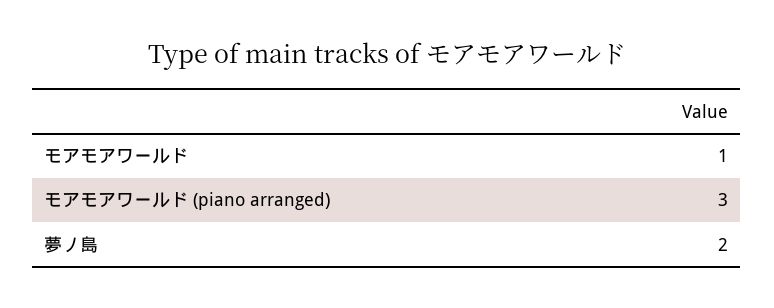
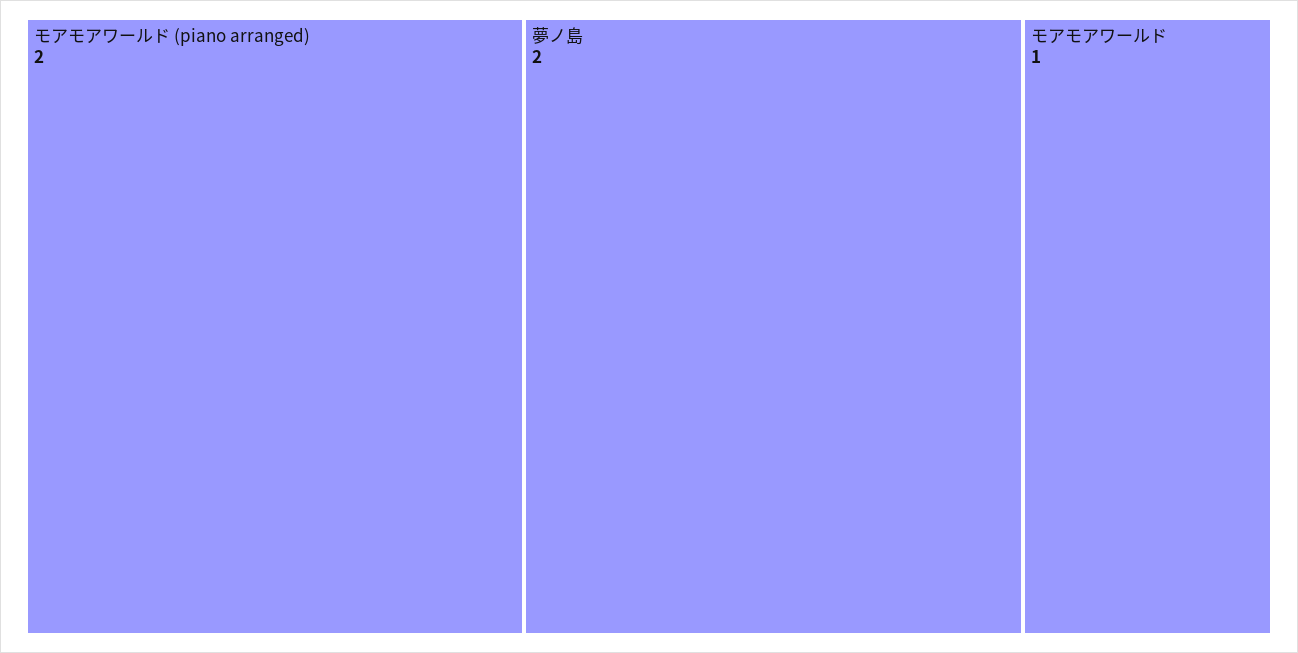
  {
    "モアモアワールド": 1,
-   "モアモアワールド (piano arranged)": 3,
+   "モアモアワールド (piano arranged)": 2,
    "夢ノ島": 2
  }

